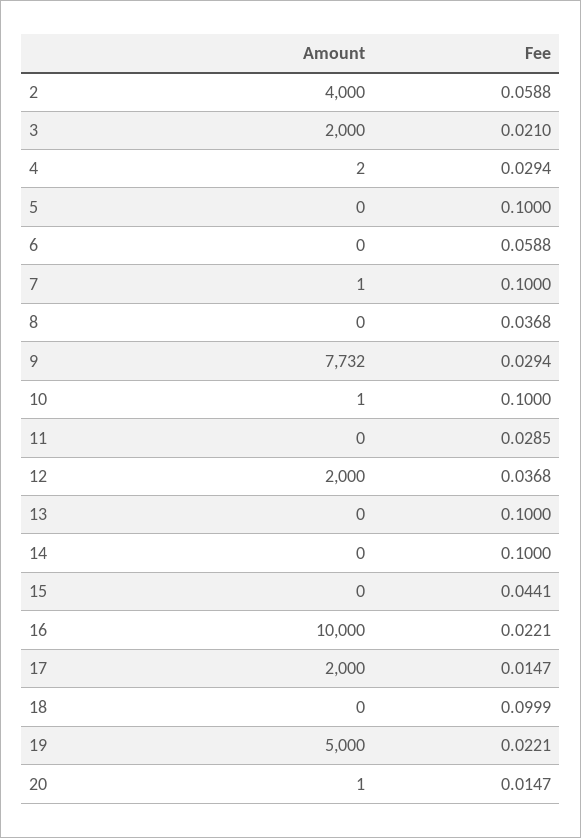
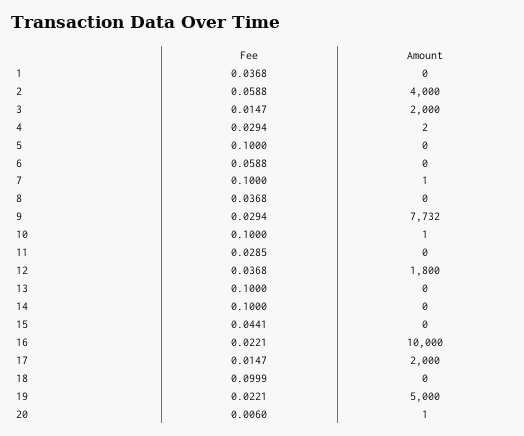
  {
    "Amount": {
      "2": 4000,
      "3": 2000,
      "4": 2,
      "5": 0,
      "6": 0,
      "7": 1,
      "8": 0,
      "9": 7732,
      "10": 1,
      "11": 0,
-     "12": 2000,
+     "12": 1800,
      "13": 0,
      "14": 0,
      "15": 0,
      "16": 10000,
      "17": 2000,
      "18": 0,
      "19": 5000,
-     "20": 1
+     "20": 1,
+     "1": 0
    },
    "Fee": {
      "2": 0.0588,
-     "3": 0.021,
+     "3": 0.0147,
      "4": 0.0294,
      "5": 0.1,
      "6": 0.0588,
      "7": 0.1,
      "8": 0.0368,
      "9": 0.0294,
      "10": 0.1,
      "11": 0.0285,
      "12": 0.0368,
      "13": 0.1,
      "14": 0.1,
      "15": 0.0441,
      "16": 0.0221,
      "17": 0.0147,
      "18": 0.0999,
      "19": 0.0221,
-     "20": 0.0147
+     "20": 0.006,
+     "1": 0.0368
    }
  }

